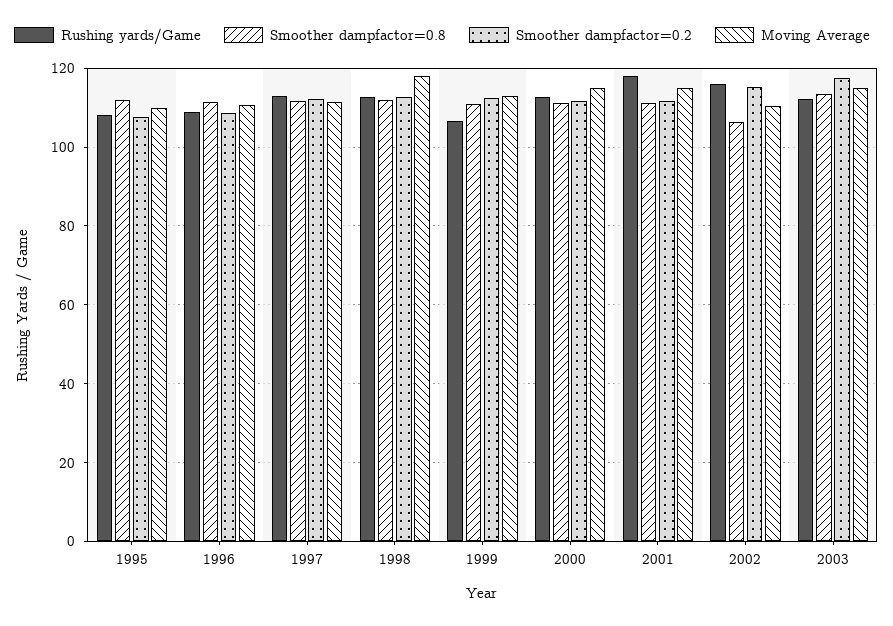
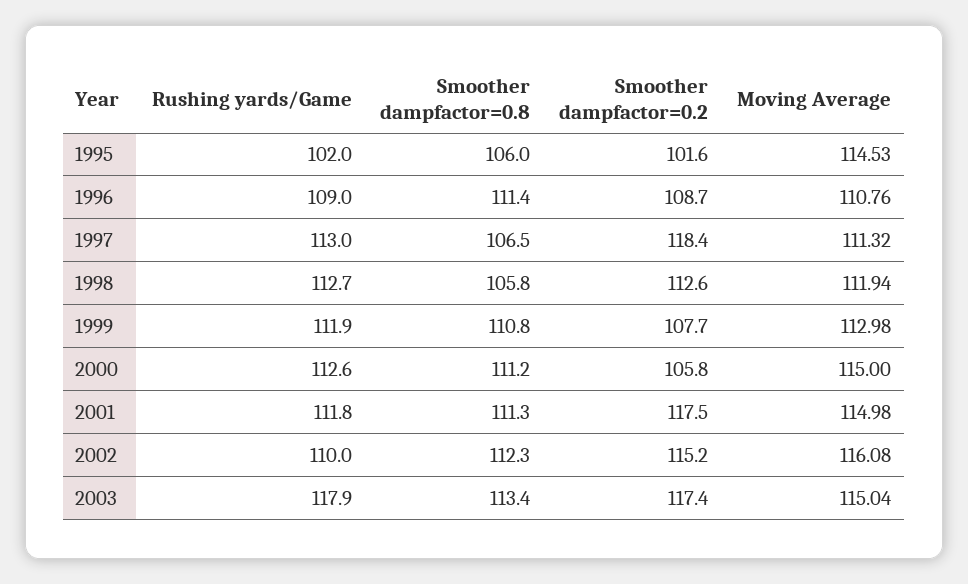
  {
    "Rushing yards/Game": {
-     "1995": 108,
+     "1995": 102,
      "1996": 109,
      "1997": 113,
      "1998": 112.7,
-     "1999": 106,
+     "1999": 111.9,
      "2000": 112.6,
-     "2001": 118,
+     "2001": 111.8,
-     "2002": 116,
+     "2002": 110,
-     "2003": 112
+     "2003": 117.9
    },
    "Smoother dampfactor=0.8": {
-     "1995": 112,
+     "1995": 106,
      "1996": 111.4,
-     "1997": 112,
+     "1997": 106.5,
-     "1998": 112,
+     "1998": 105.8,
      "1999": 110.8,
      "2000": 111.2,
      "2001": 111.3,
-     "2002": 106,
+     "2002": 112.3,
      "2003": 113.4
    },
    "Smoother dampfactor=0.2": {
-     "1995": 108,
+     "1995": 101.6,
      "1996": 108.7,
-     "1997": 112,
+     "1997": 118.4,
      "1998": 112.6,
-     "1999": 112,
+     "1999": 107.7,
-     "2000": 112,
+     "2000": 105.8,
-     "2001": 112,
+     "2001": 117.5,
      "2002": 115.2,
      "2003": 117.4
    },
    "Moving Average": {
-     "1995": 110,
+     "1995": 114.53,
      "1996": 110.76,
      "1997": 111.32,
-     "1998": 118,
+     "1998": 111.94,
      "1999": 112.98,
      "2000": 115,
      "2001": 114.98,
-     "2002": 110,
+     "2002": 116.08,
      "2003": 115.04
    }
  }

